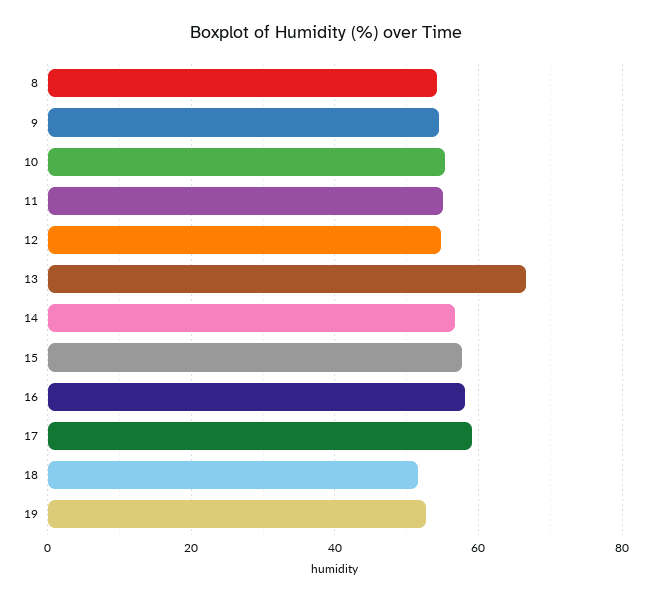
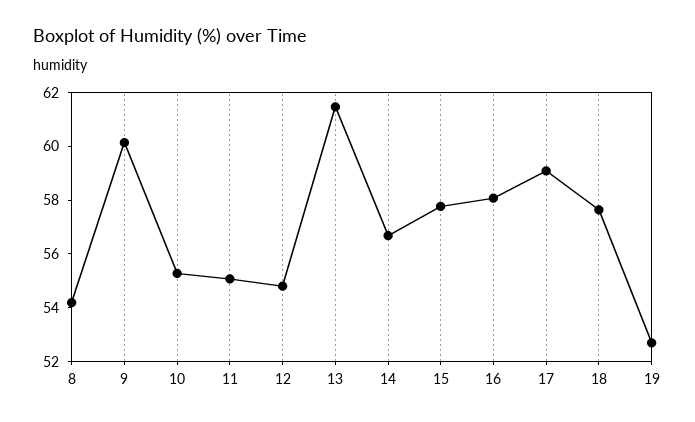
  {
    "8": 54,
-   "9": 54,
+   "9": 60,
    "10": 55.5,
    "11": 55,
    "12": 55,
-   "13": 66,
+   "13": 61.5,
    "14": 56.5,
    "15": 58,
    "16": 58,
    "17": 59,
-   "18": 52,
+   "18": 57.5,
    "19": 52.5
  }

